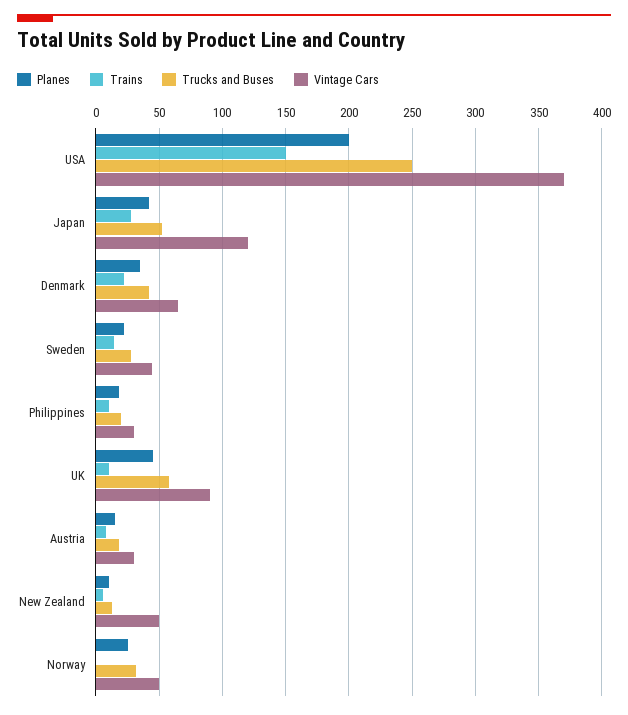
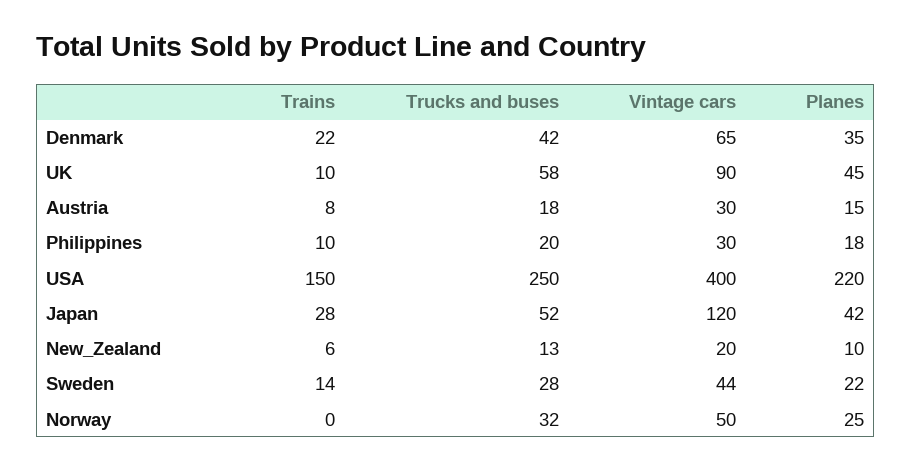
  {
    "Planes": {
-     "USA": 200,
+     "USA": 220,
      "Japan": 42,
      "Denmark": 35,
      "Sweden": 22,
      "Philippines": 18,
      "UK": 45,
      "Austria": 15,
      "New Zealand": 10,
      "Norway": 25
    },
    "Trains": {
      "USA": 150,
      "Japan": 28,
      "Denmark": 22,
      "Sweden": 14,
      "Philippines": 10,
      "UK": 10,
      "Austria": 8,
      "New Zealand": 6,
      "Norway": 0
    },
    "Trucks and Buses": {
      "USA": 250,
      "Japan": 52,
      "Denmark": 42,
      "Sweden": 28,
      "Philippines": 20,
      "UK": 58,
      "Austria": 18,
      "New Zealand": 13,
      "Norway": 32
    },
    "Vintage Cars": {
-     "USA": 370,
+     "USA": 400,
      "Japan": 120,
      "Denmark": 65,
      "Sweden": 44,
      "Philippines": 30,
      "UK": 90,
      "Austria": 30,
-     "New Zealand": 50,
+     "New Zealand": 20,
      "Norway": 50
    }
  }

